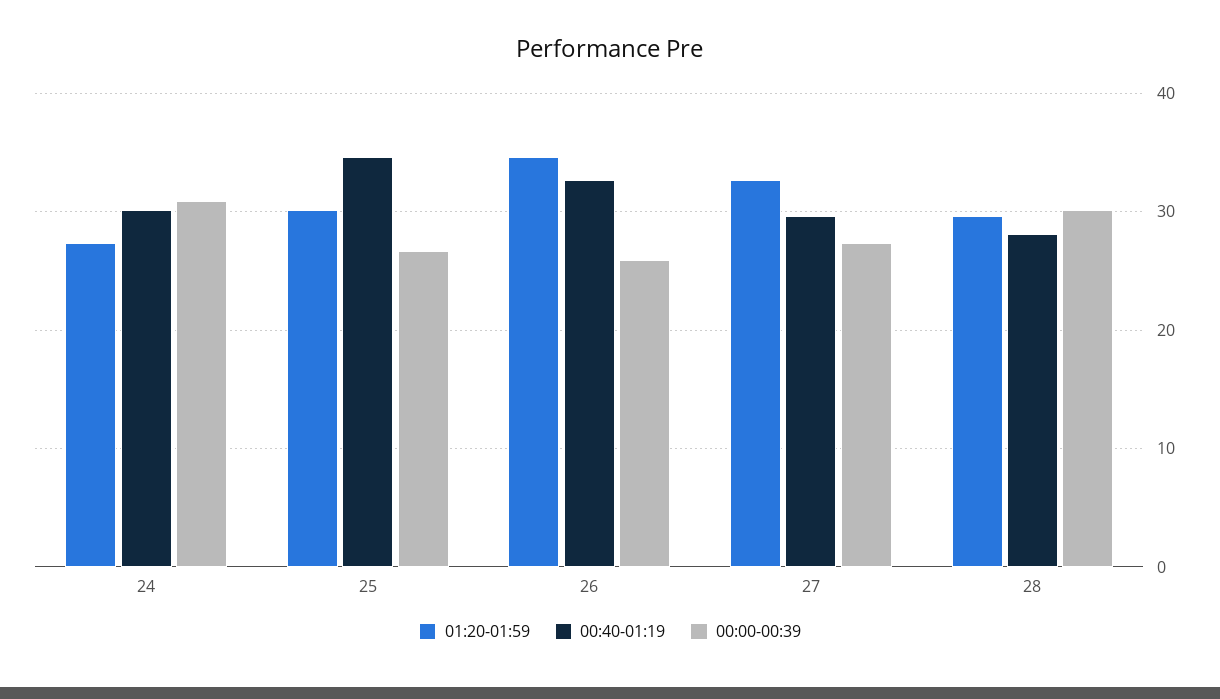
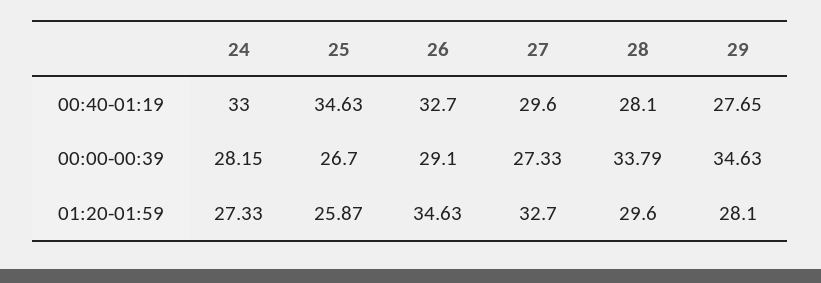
  {
    "01:20-01:59": {
      "24": 27.33,
-     "25": 30,
+     "25": 25.87,
      "26": 34.63,
      "27": 32.7,
-     "28": 29.6
+     "28": 29.6,
+     "29": 28.1
    },
    "00:40-01:19": {
-     "24": 30,
+     "24": 33,
      "25": 34.63,
      "26": 32.7,
      "27": 29.6,
-     "28": 28.1
+     "28": 28.1,
+     "29": 27.65
    },
    "00:00-00:39": {
-     "24": 31,
+     "24": 28.15,
      "25": 26.7,
-     "26": 26,
+     "26": 29.1,
      "27": 27.33,
-     "28": 30
+     "28": 33.79,
+     "29": 34.63
    }
  }

